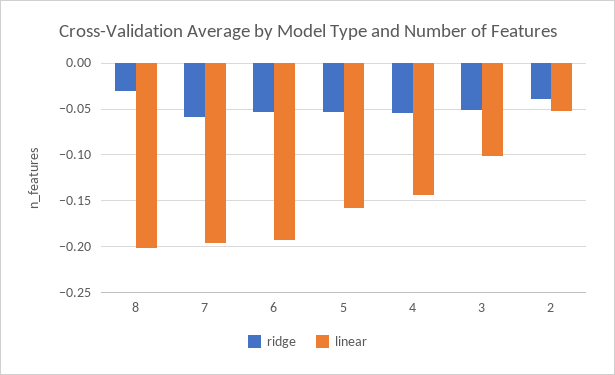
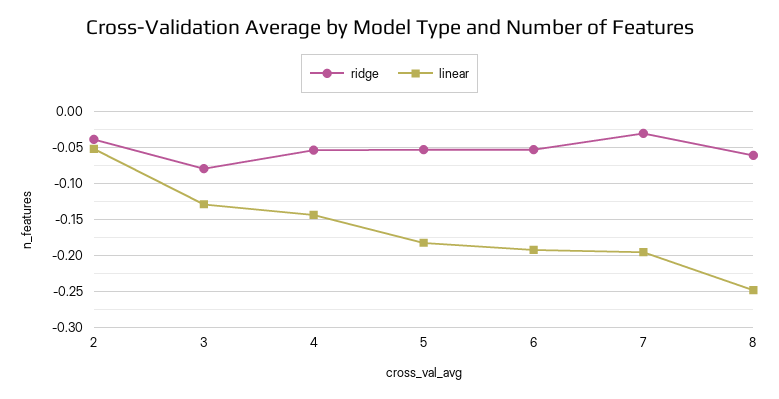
  {
    "ridge": {
-     "8": -0.03,
+     "8": -0.06,
-     "7": -0.06,
+     "7": -0.03,
      "6": -0.05,
      "5": -0.05,
      "4": -0.05,
-     "3": -0.05,
+     "3": -0.08,
      "2": -0.04
    },
    "linear": {
-     "8": -0.2,
+     "8": -0.25,
      "7": -0.2,
      "6": -0.19,
-     "5": -0.16,
+     "5": -0.18,
      "4": -0.14,
-     "3": -0.1,
+     "3": -0.13,
      "2": -0.05
    }
  }

